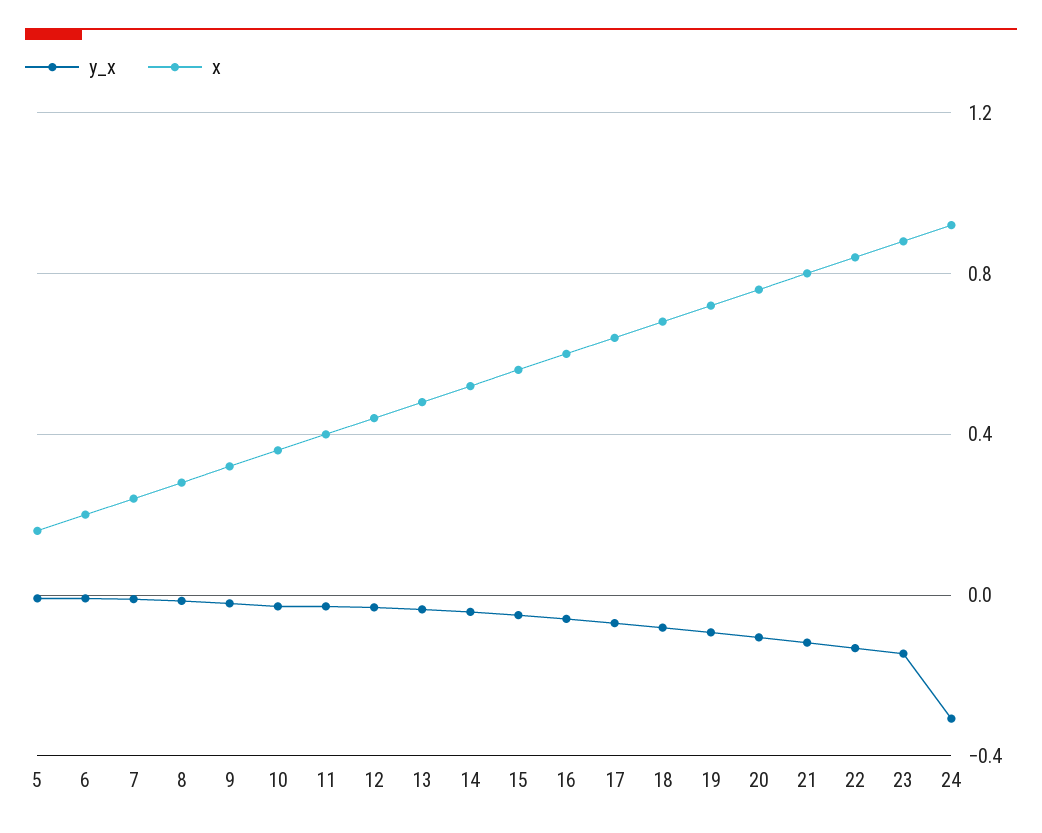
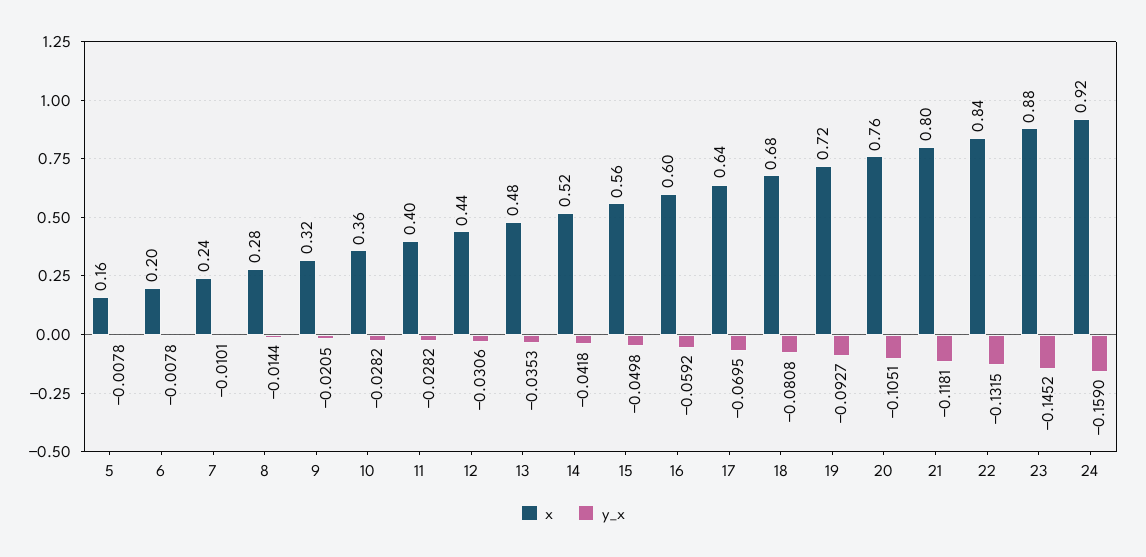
  {
    "y_x": {
      "5": -0.0078,
      "6": -0.0078,
      "7": -0.0101,
      "8": -0.0144,
      "9": -0.0205,
      "10": -0.0282,
      "11": -0.0282,
      "12": -0.0306,
      "13": -0.0353,
      "14": -0.0418,
      "15": -0.0498,
      "16": -0.0592,
      "17": -0.0695,
      "18": -0.0808,
      "19": -0.0927,
      "20": -0.1051,
      "21": -0.1181,
      "22": -0.1315,
      "23": -0.1452,
-     "24": -0.3
+     "24": -0.159
    },
    "x": {
      "5": 0.16,
      "6": 0.2,
      "7": 0.24,
      "8": 0.28,
      "9": 0.32,
      "10": 0.36,
      "11": 0.4,
      "12": 0.44,
      "13": 0.48,
      "14": 0.52,
      "15": 0.56,
      "16": 0.6,
      "17": 0.64,
      "18": 0.68,
      "19": 0.72,
      "20": 0.76,
      "21": 0.8,
      "22": 0.84,
      "23": 0.88,
      "24": 0.92
    }
  }

